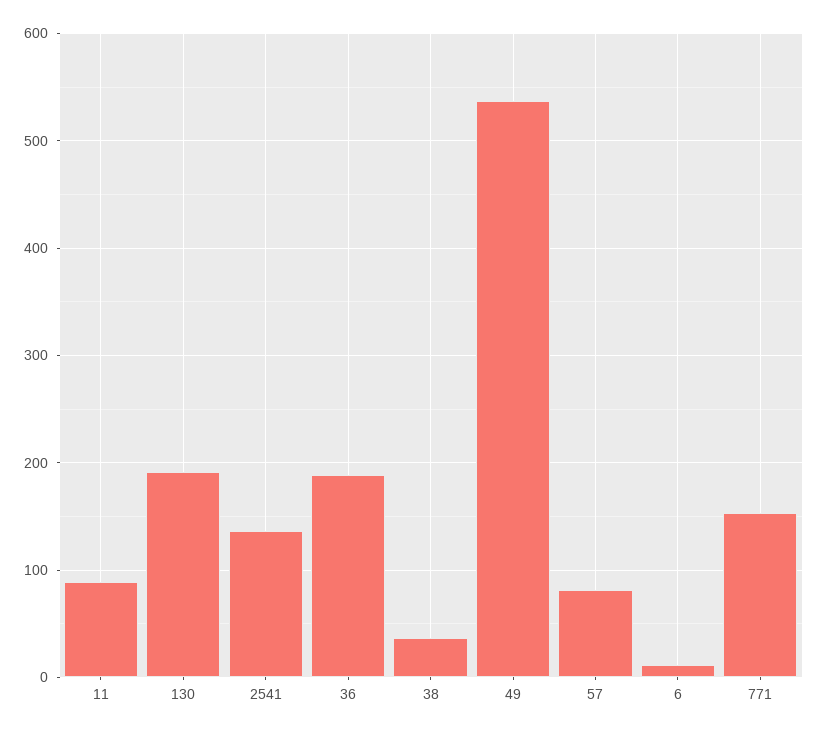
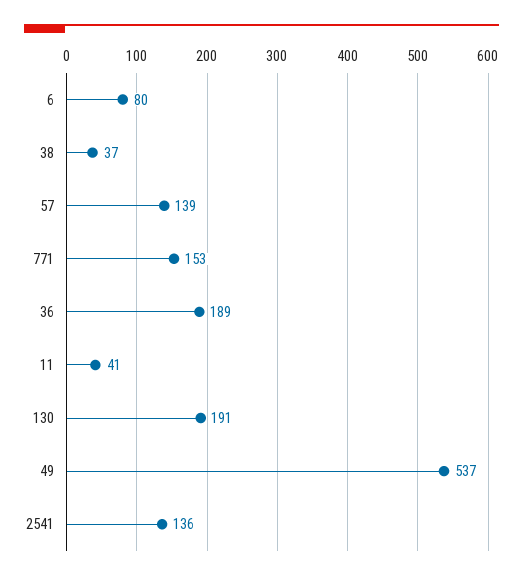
  {
-   "11": 90,
+   "11": 41,
    "130": 191,
    "2541": 136,
    "36": 189,
    "38": 37,
    "49": 537,
-   "57": 80,
+   "57": 139,
-   "6": 10,
+   "6": 80,
    "771": 153
  }

